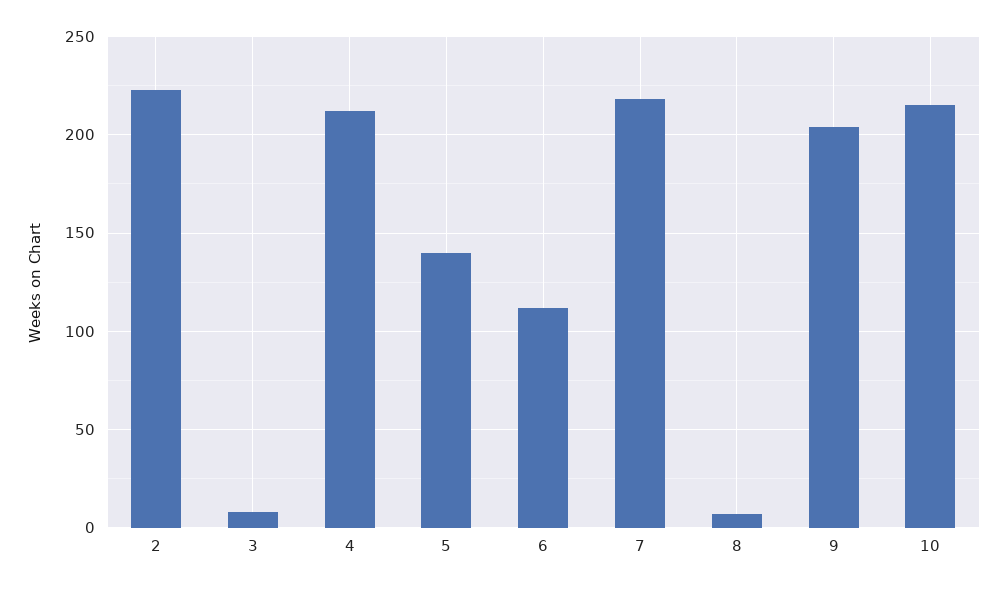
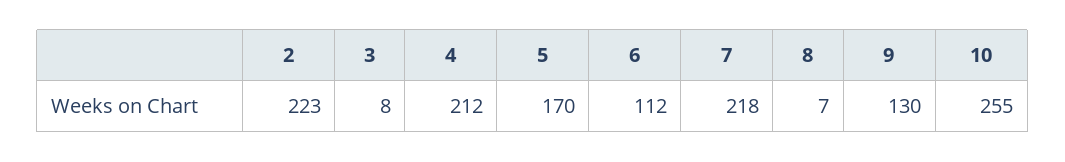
  {
    "2": 223,
    "3": 8,
    "4": 212,
-   "5": 140,
+   "5": 170,
    "6": 112,
    "7": 218,
    "8": 7,
-   "9": 205,
+   "9": 130,
-   "10": 215
+   "10": 255
  }

